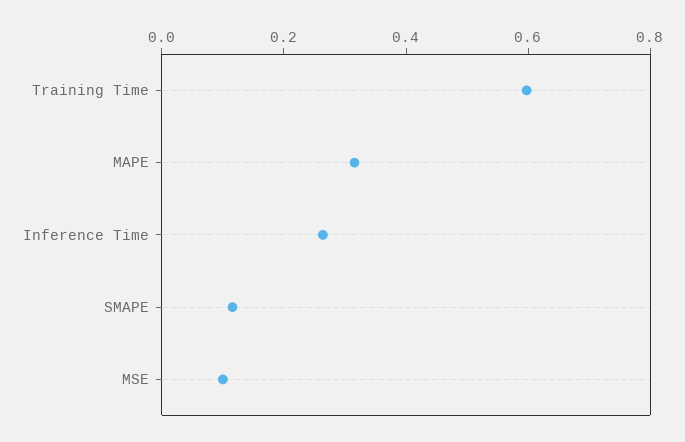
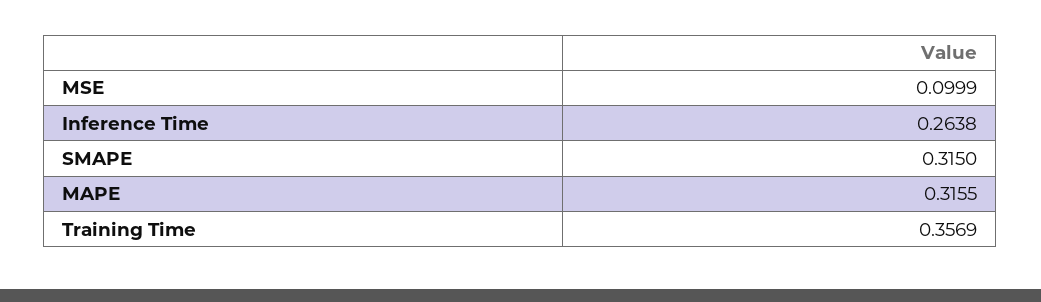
  {
-   "Training Time": 0.6,
+   "Training Time": 0.3569,
    "MAPE": 0.3155,
    "Inference Time": 0.2638,
-   "SMAPE": 0.1,
+   "SMAPE": 0.315,
    "MSE": 0.0999
  }

